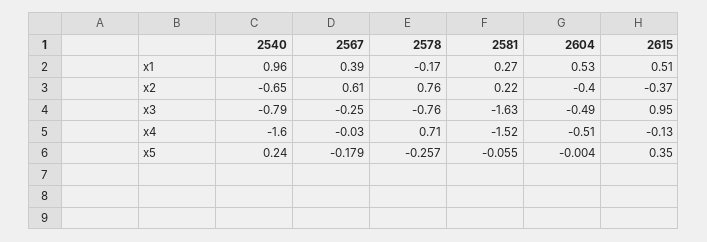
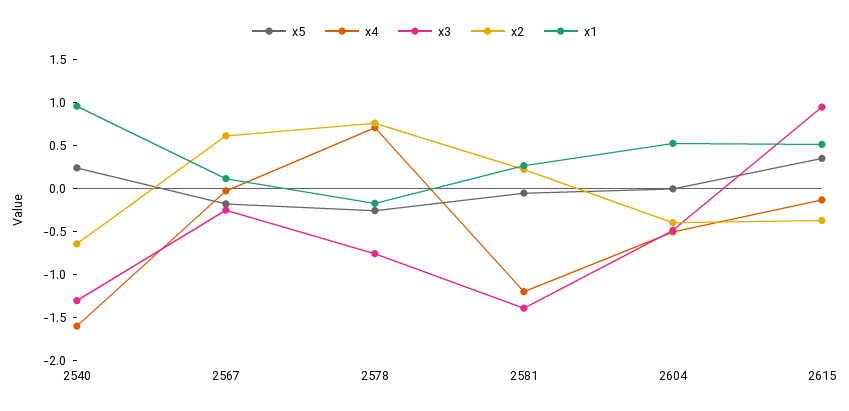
  {
    "x1": {
      "2540": 0.96,
-     "2567": 0.39,
+     "2567": 0.1,
      "2578": -0.17,
      "2581": 0.27,
      "2604": 0.53,
      "2615": 0.51
    },
    "x2": {
      "2540": -0.65,
      "2567": 0.61,
      "2578": 0.76,
      "2581": 0.22,
      "2604": -0.4,
      "2615": -0.37
    },
    "x3": {
-     "2540": -0.79,
+     "2540": -1.3,
      "2567": -0.25,
      "2578": -0.76,
-     "2581": -1.63,
+     "2581": -1.4,
      "2604": -0.49,
      "2615": 0.95
    },
    "x4": {
      "2540": -1.6,
      "2567": -0.03,
      "2578": 0.71,
-     "2581": -1.52,
+     "2581": -1.2,
      "2604": -0.51,
      "2615": -0.13
    },
    "x5": {
      "2540": 0.24,
      "2567": -0.179,
      "2578": -0.257,
      "2581": -0.055,
      "2604": -0.004,
      "2615": 0.35
    }
  }

